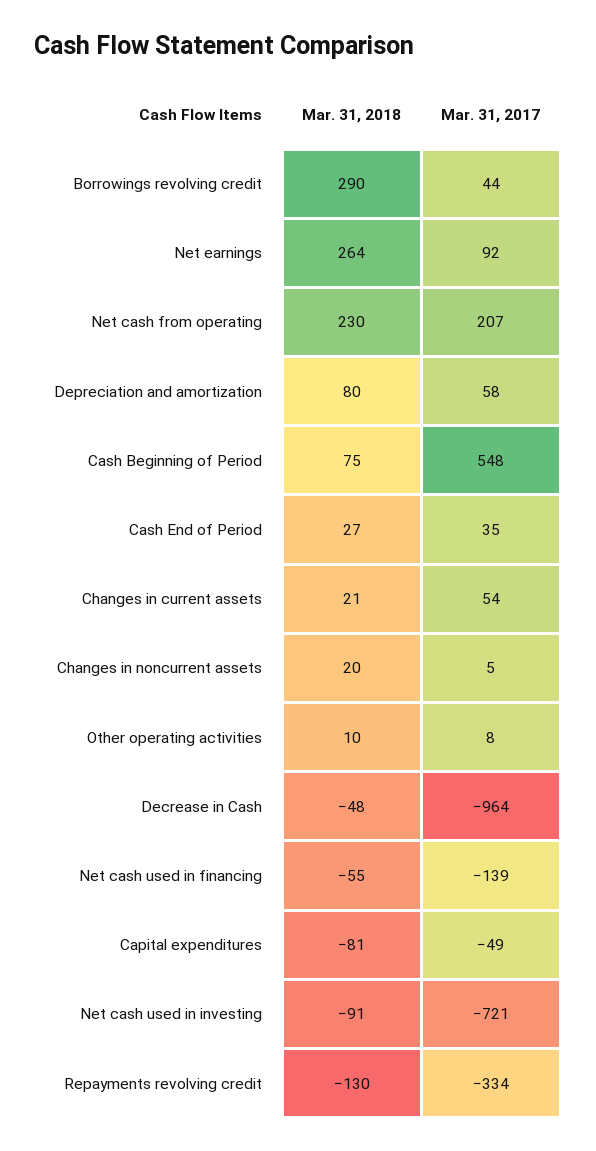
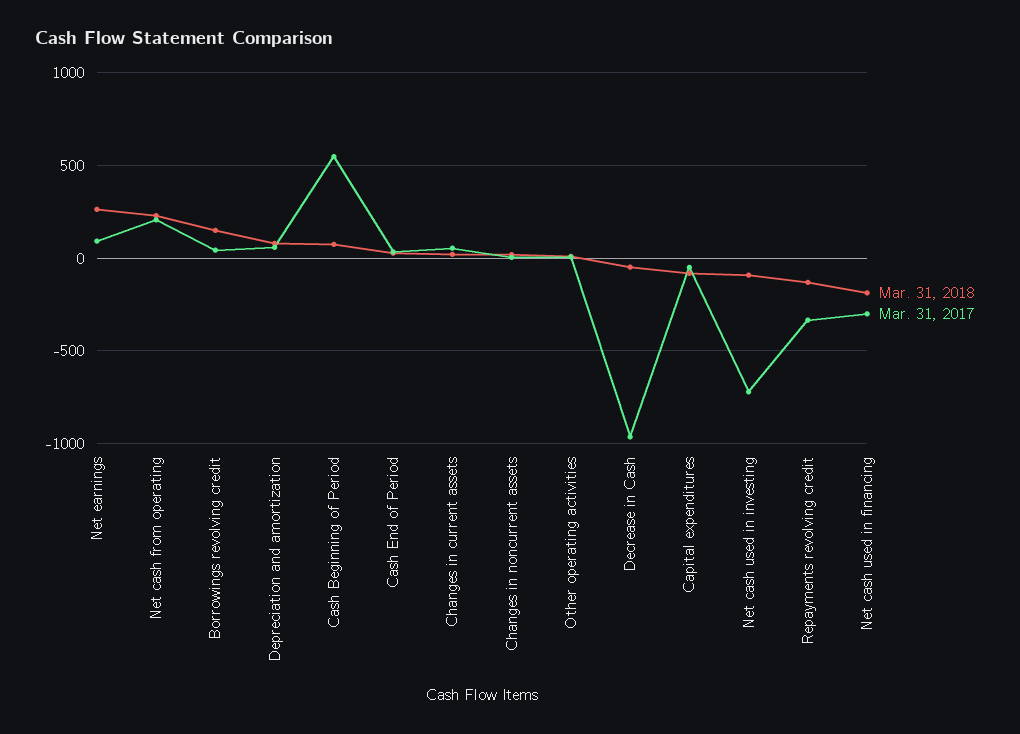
  {
    "Mar. 31, 2018": {
-     "Borrowings revolving credit": 290,
+     "Borrowings revolving credit": 150,
      "Net earnings": 264,
      "Net cash from operating": 230,
      "Depreciation and amortization": 80,
      "Cash Beginning of Period": 75,
      "Cash End of Period": 27,
      "Changes in current assets": 21,
      "Changes in noncurrent assets": 20,
      "Other operating activities": 10,
      "Decrease in Cash": -48,
-     "Net cash used in financing": -55,
+     "Net cash used in financing": -200,
      "Capital expenditures": -81,
      "Net cash used in investing": -91,
      "Repayments revolving credit": -130
    },
    "Mar. 31, 2017": {
      "Borrowings revolving credit": 44,
      "Net earnings": 92,
      "Net cash from operating": 207,
      "Depreciation and amortization": 58,
      "Cash Beginning of Period": 548,
      "Cash End of Period": 35,
      "Changes in current assets": 54,
      "Changes in noncurrent assets": 5,
      "Other operating activities": 8,
      "Decrease in Cash": -964,
-     "Net cash used in financing": -139,
+     "Net cash used in financing": -300,
      "Capital expenditures": -49,
      "Net cash used in investing": -721,
      "Repayments revolving credit": -334
    }
  }

